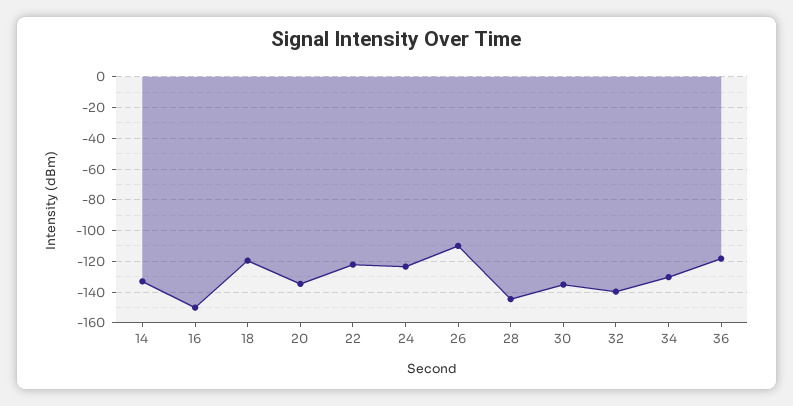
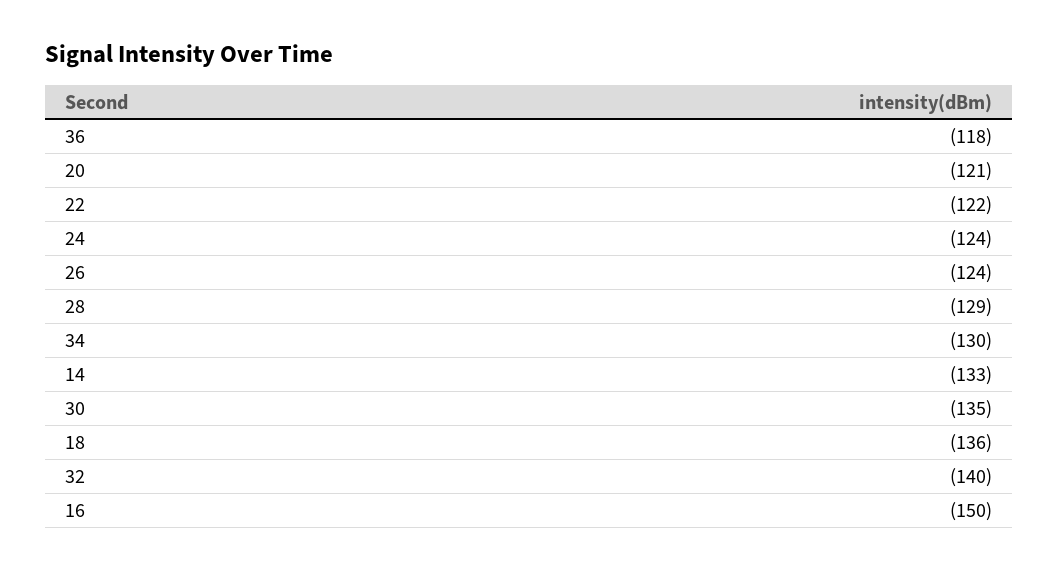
  {
    "14": -133,
    "16": -150,
-   "18": -120,
+   "18": -136,
-   "20": -135,
+   "20": -121,
    "22": -122,
    "24": -124,
-   "26": -110,
+   "26": -124,
-   "28": -145,
+   "28": -129,
    "30": -135,
    "32": -140,
    "34": -130,
    "36": -118
  }

